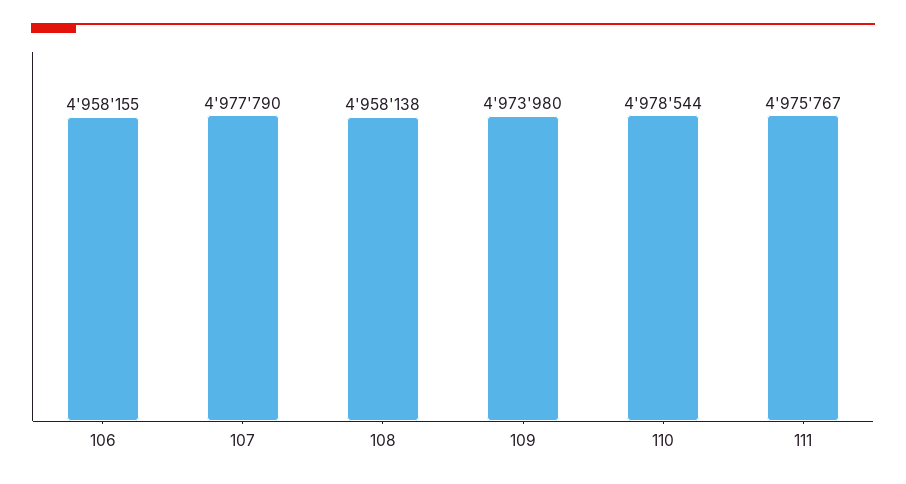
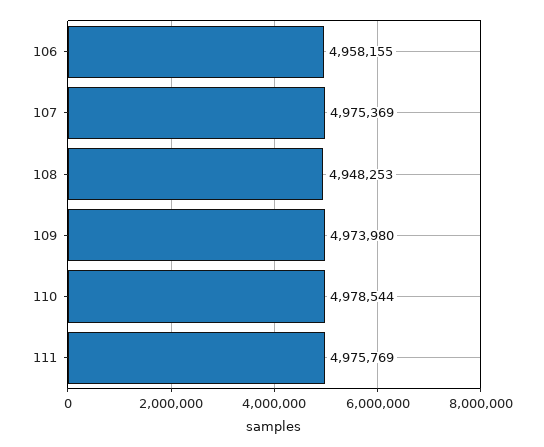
  {
    "106": 4958155,
-   "107": 4977790,
+   "107": 4975369,
-   "108": 4958138,
+   "108": 4948253,
    "109": 4973980,
    "110": 4978544,
-   "111": 4975767
+   "111": 4975769
  }

